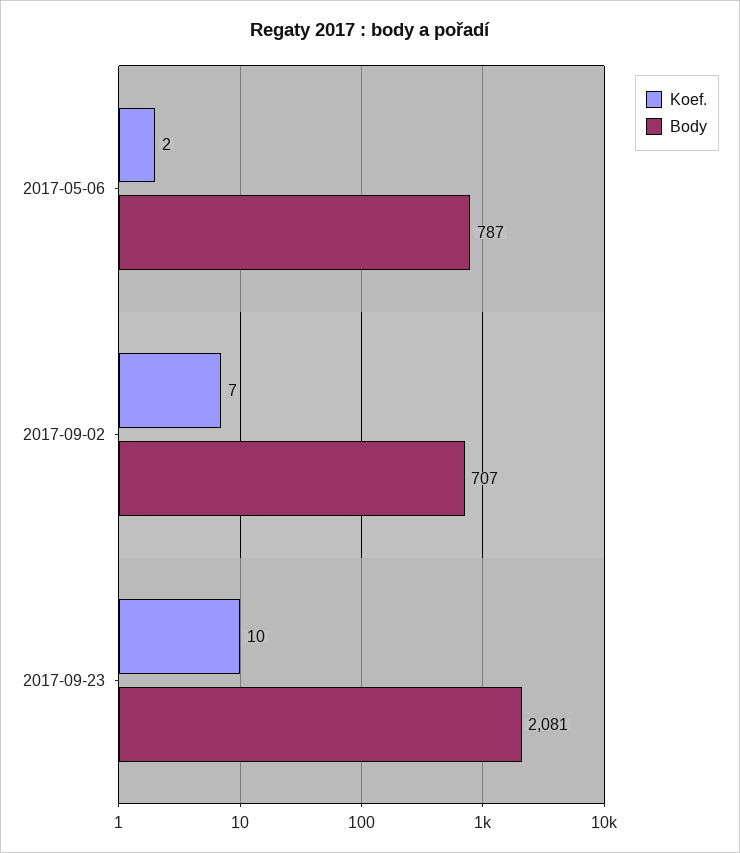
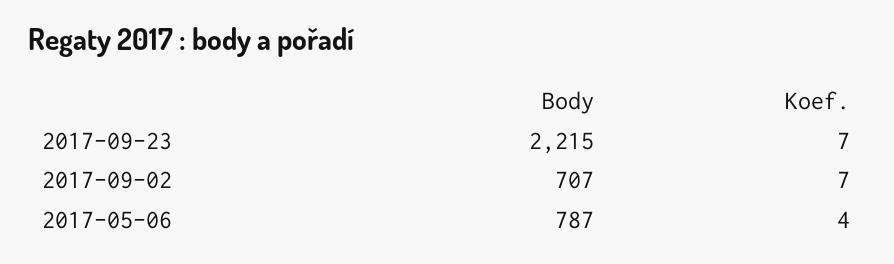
  {
    "Koef.": {
-     "2017-05-06": 2,
+     "2017-05-06": 4,
      "2017-09-02": 7,
-     "2017-09-23": 10
+     "2017-09-23": 7
    },
    "Body": {
      "2017-05-06": 787,
      "2017-09-02": 707,
-     "2017-09-23": 2081
+     "2017-09-23": 2215
    }
  }

